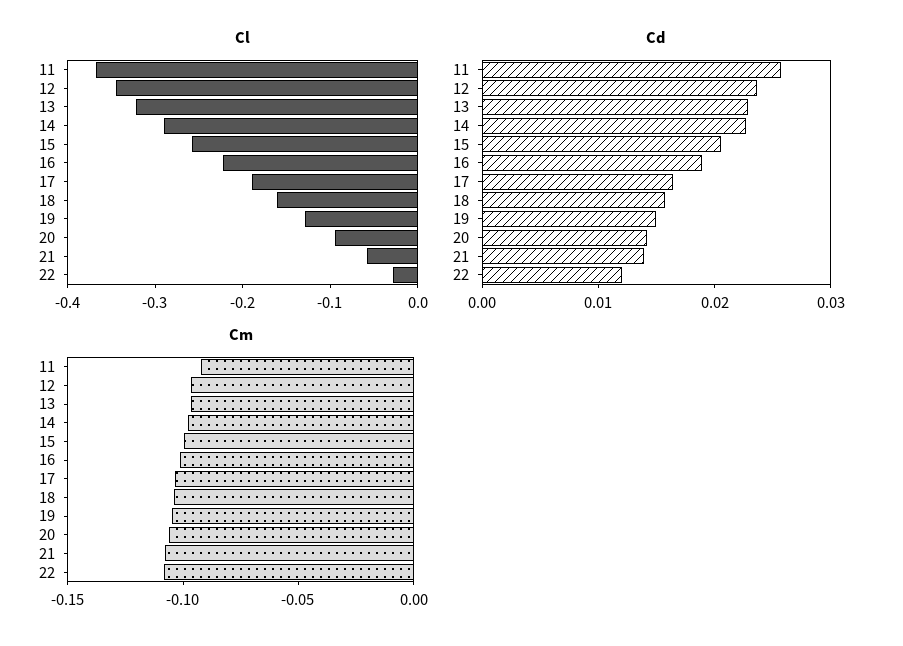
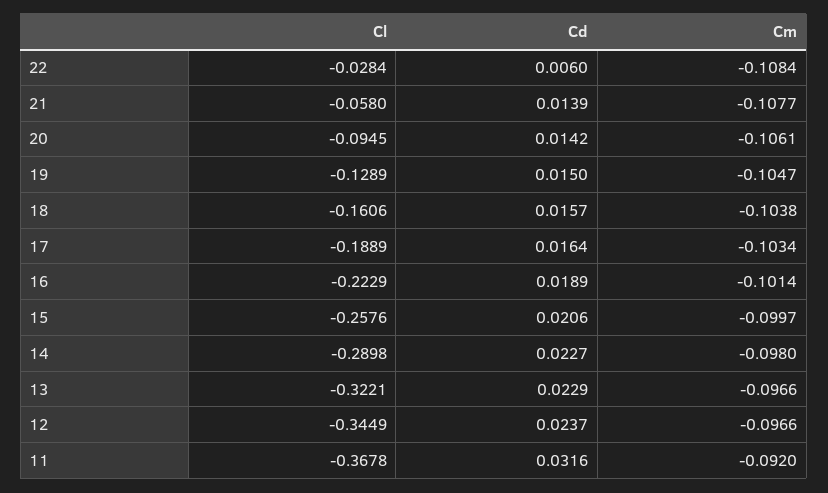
  {
    "Cl": {
      "11": -0.3678,
      "12": -0.3449,
      "13": -0.3221,
      "14": -0.2898,
      "15": -0.2576,
      "16": -0.2229,
      "17": -0.1889,
      "18": -0.1606,
      "19": -0.1289,
      "20": -0.0945,
      "21": -0.058,
      "22": -0.0284
    },
    "Cd": {
-     "11": 0.026,
+     "11": 0.0316,
      "12": 0.0237,
      "13": 0.0229,
      "14": 0.0227,
      "15": 0.0206,
      "16": 0.0189,
      "17": 0.0164,
      "18": 0.0157,
      "19": 0.015,
      "20": 0.0142,
      "21": 0.0139,
-     "22": 0.012
+     "22": 0.006
    },
    "Cm": {
      "11": -0.092,
      "12": -0.0966,
      "13": -0.0966,
      "14": -0.098,
      "15": -0.0997,
      "16": -0.1014,
      "17": -0.1034,
      "18": -0.1038,
      "19": -0.1047,
      "20": -0.1061,
      "21": -0.1077,
      "22": -0.1084
    }
  }

